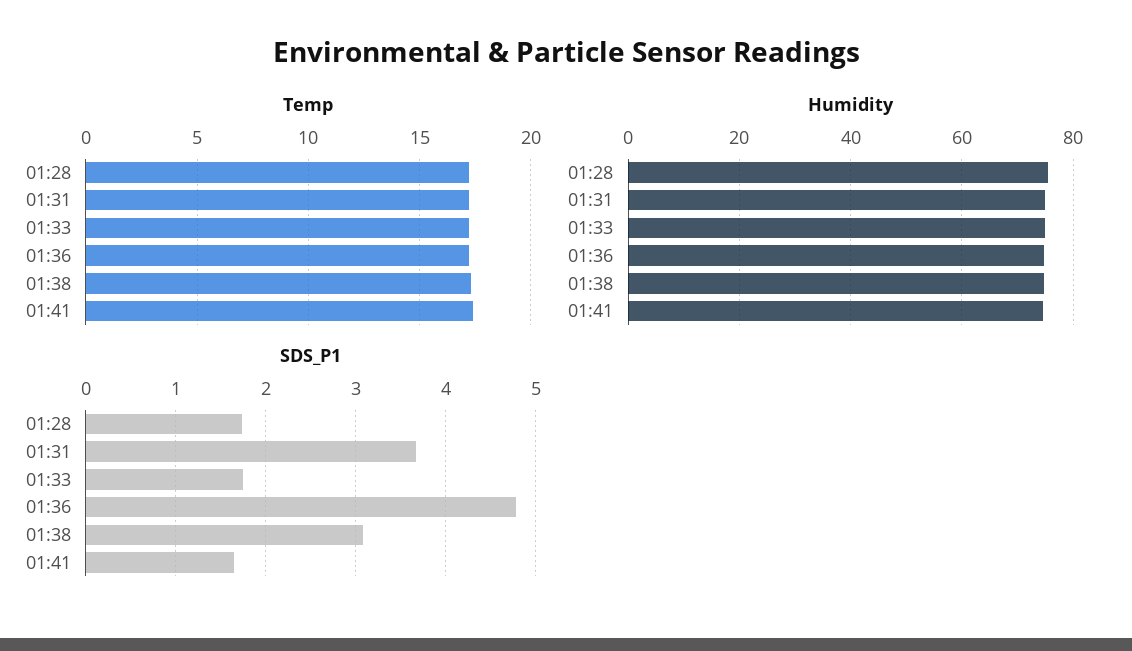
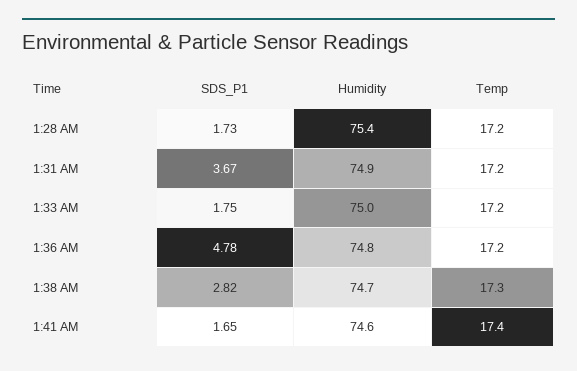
  {
    "Temp": {
      "01:28": 17.2,
      "01:31": 17.2,
      "01:33": 17.2,
      "01:36": 17.2,
      "01:38": 17.3,
      "01:41": 17.4
    },
    "Humidity": {
      "01:28": 75.4,
      "01:31": 74.9,
      "01:33": 75,
      "01:36": 74.8,
      "01:38": 74.7,
      "01:41": 74.6
    },
    "SDS_P1": {
      "01:28": 1.73,
      "01:31": 3.67,
      "01:33": 1.75,
      "01:36": 4.78,
-     "01:38": 3.1,
+     "01:38": 2.82,
      "01:41": 1.65
    }
  }

